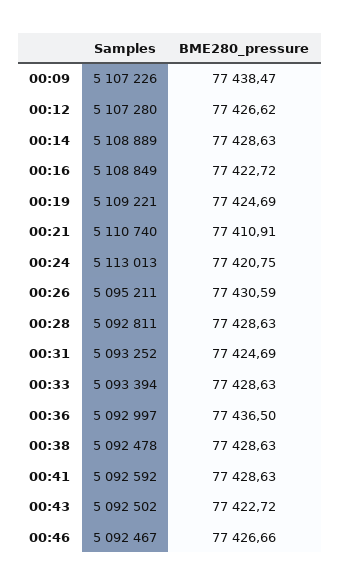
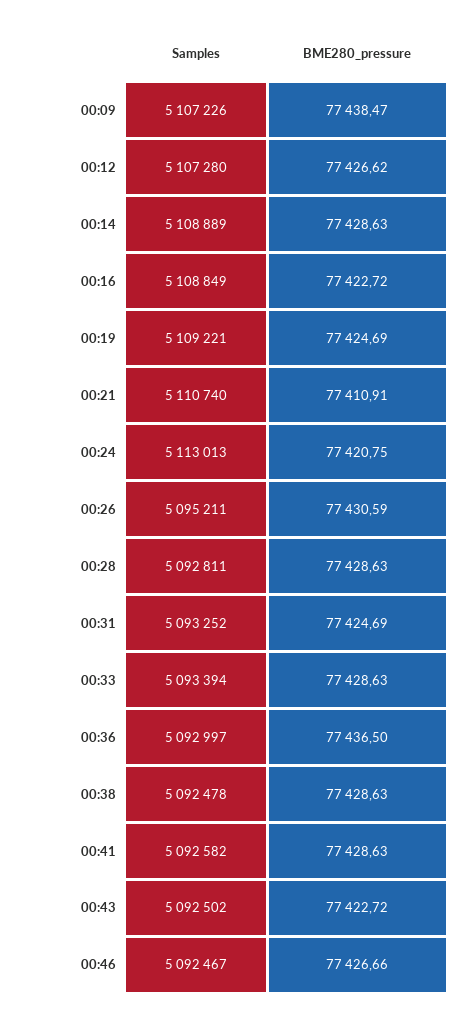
  {
    "Samples": {
      "00:09": 5107226,
      "00:12": 5107280,
      "00:14": 5108889,
      "00:16": 5108849,
      "00:19": 5109221,
      "00:21": 5110740,
      "00:24": 5113013,
      "00:26": 5095211,
      "00:28": 5092811,
      "00:31": 5093252,
      "00:33": 5093394,
      "00:36": 5092997,
      "00:38": 5092478,
-     "00:41": 5092592,
+     "00:41": 5092582,
      "00:43": 5092502,
      "00:46": 5092467
    },
    "BME280_pressure": {
      "00:09": 77438.47,
      "00:12": 77426.62,
      "00:14": 77428.63,
      "00:16": 77422.72,
      "00:19": 77424.69,
      "00:21": 77410.91,
      "00:24": 77420.75,
      "00:26": 77430.59,
      "00:28": 77428.63,
      "00:31": 77424.69,
      "00:33": 77428.63,
      "00:36": 77436.5,
      "00:38": 77428.63,
      "00:41": 77428.63,
      "00:43": 77422.72,
      "00:46": 77426.66
    }
  }

